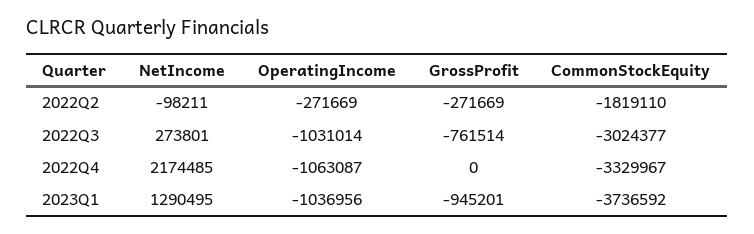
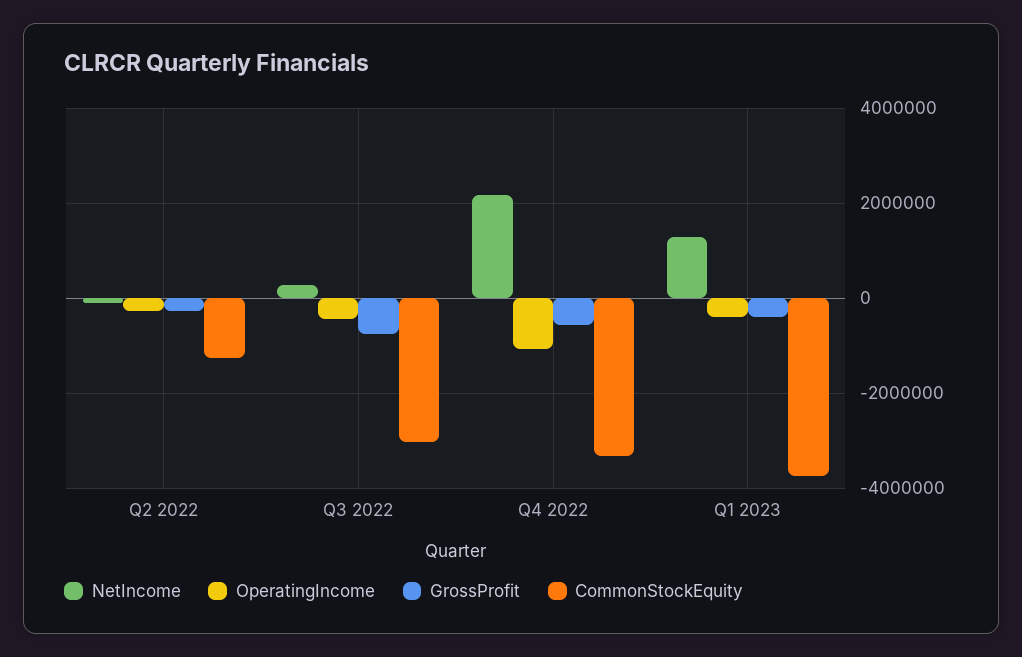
  {
    "NetIncome": {
      "2022Q2": -98211,
      "2022Q3": 273801,
      "2022Q4": 2174485,
      "2023Q1": 1290495
    },
    "OperatingIncome": {
      "2022Q2": -271669,
-     "2022Q3": -1031014,
+     "2022Q3": -400000,
      "2022Q4": -1063087,
-     "2023Q1": -1036956
+     "2023Q1": -400000
    },
    "GrossProfit": {
      "2022Q2": -271669,
      "2022Q3": -761514,
-     "2022Q4": 0,
+     "2022Q4": -600000,
-     "2023Q1": -945201
+     "2023Q1": -400000
    },
    "CommonStockEquity": {
-     "2022Q2": -1819110,
+     "2022Q2": -1200000,
      "2022Q3": -3024377,
      "2022Q4": -3329967,
      "2023Q1": -3736592
    }
  }

